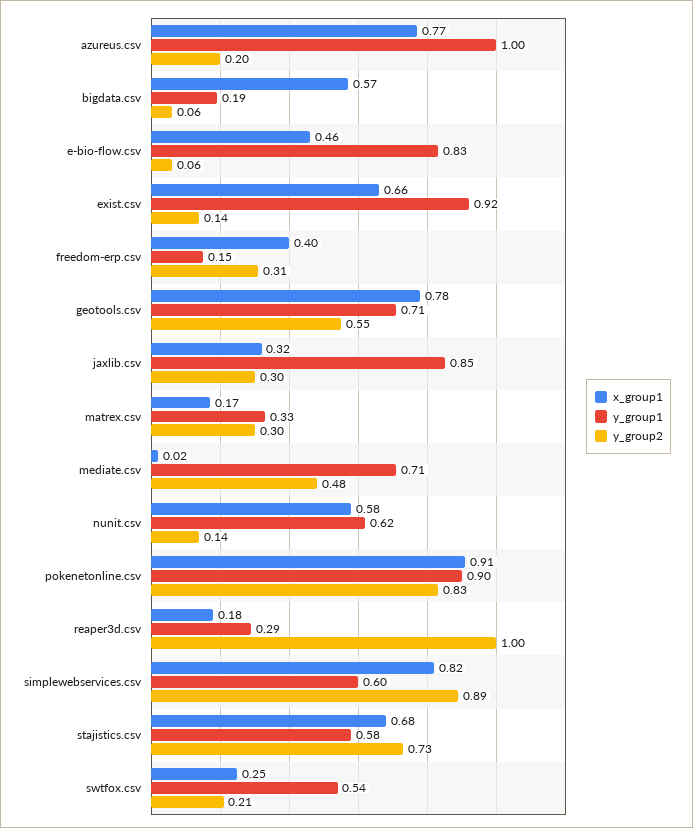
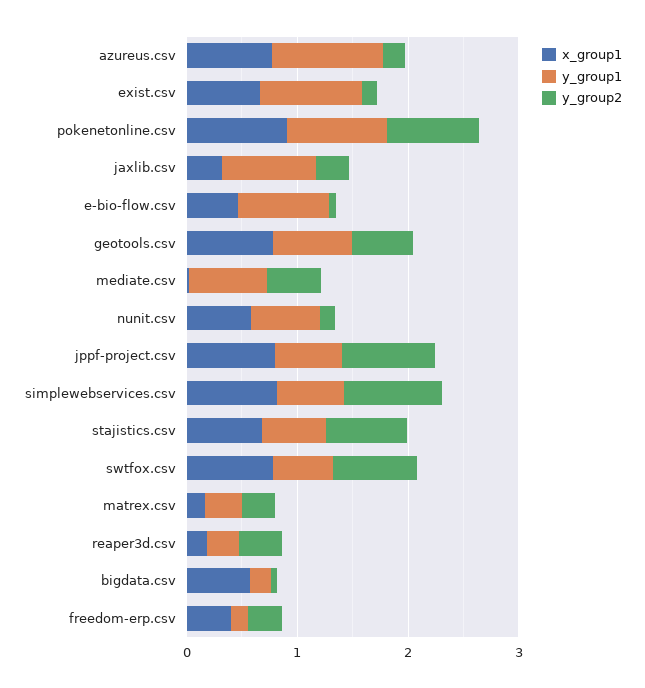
  {
    "x_group1": {
      "azureus.csv": 0.77,
      "bigdata.csv": 0.57,
      "e-bio-flow.csv": 0.46,
      "exist.csv": 0.66,
      "freedom-erp.csv": 0.4,
      "geotools.csv": 0.78,
      "jaxlib.csv": 0.32,
      "matrex.csv": 0.17,
      "mediate.csv": 0.02,
      "nunit.csv": 0.58,
      "pokenetonline.csv": 0.91,
      "reaper3d.csv": 0.18,
      "simplewebservices.csv": 0.82,
      "stajistics.csv": 0.68,
-     "swtfox.csv": 0.25
+     "swtfox.csv": 0.8,
+     "jppf-project.csv": 0.8
    },
    "y_group1": {
      "azureus.csv": 1,
      "bigdata.csv": 0.19,
      "e-bio-flow.csv": 0.83,
      "exist.csv": 0.92,
      "freedom-erp.csv": 0.15,
      "geotools.csv": 0.71,
      "jaxlib.csv": 0.85,
      "matrex.csv": 0.33,
      "mediate.csv": 0.71,
      "nunit.csv": 0.62,
      "pokenetonline.csv": 0.9,
      "reaper3d.csv": 0.29,
      "simplewebservices.csv": 0.6,
      "stajistics.csv": 0.58,
-     "swtfox.csv": 0.54
+     "swtfox.csv": 0.54,
+     "jppf-project.csv": 0.6
    },
    "y_group2": {
      "azureus.csv": 0.2,
      "bigdata.csv": 0.06,
      "e-bio-flow.csv": 0.06,
      "exist.csv": 0.14,
      "freedom-erp.csv": 0.31,
      "geotools.csv": 0.55,
      "jaxlib.csv": 0.3,
      "matrex.csv": 0.3,
      "mediate.csv": 0.48,
      "nunit.csv": 0.14,
      "pokenetonline.csv": 0.83,
-     "reaper3d.csv": 1,
+     "reaper3d.csv": 0.4,
      "simplewebservices.csv": 0.89,
      "stajistics.csv": 0.73,
-     "swtfox.csv": 0.21
+     "swtfox.csv": 0.8,
+     "jppf-project.csv": 0.8
    }
  }

